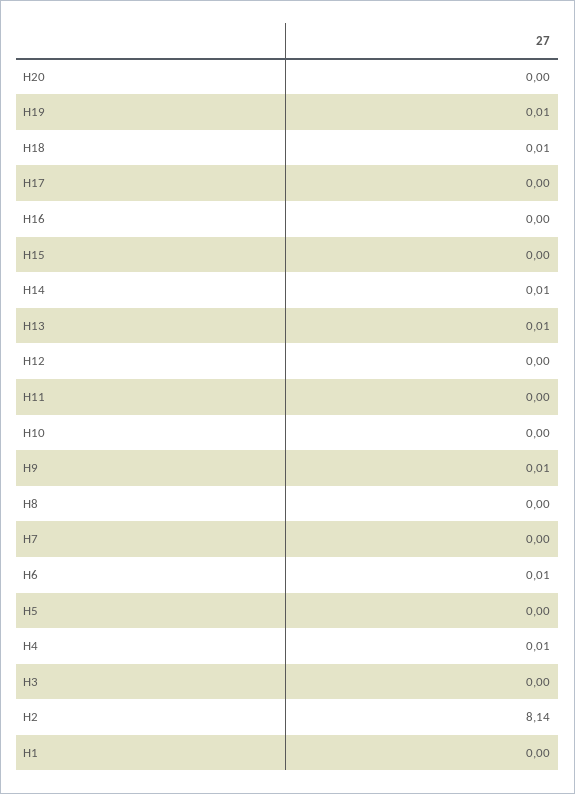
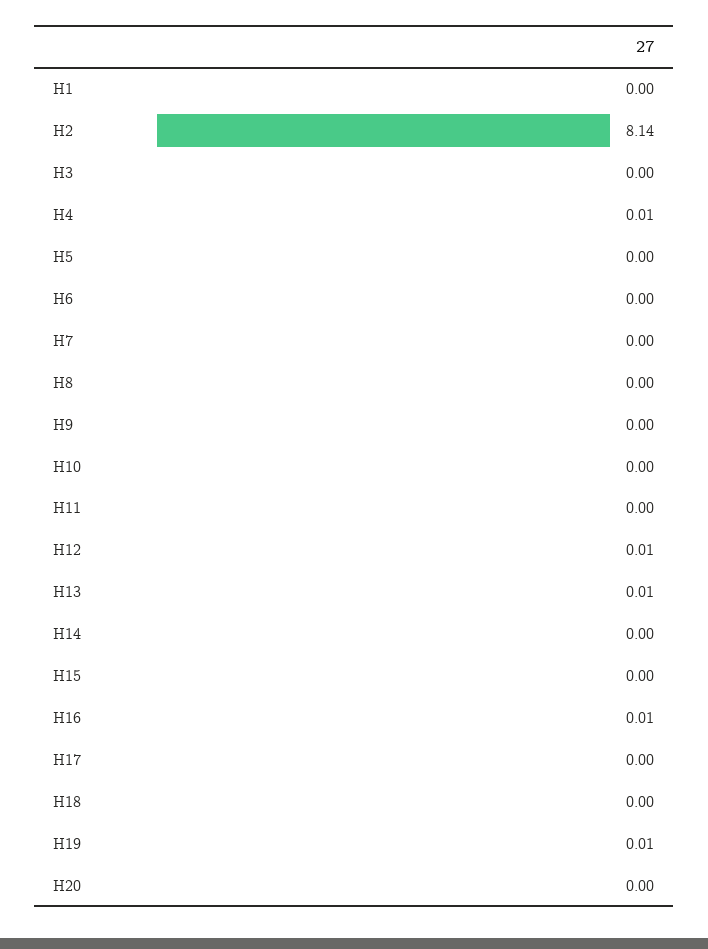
  {
    "H20": 0,
    "H19": 0.01,
-   "H18": 0.01,
+   "H18": 0,
    "H17": 0,
-   "H16": 0,
+   "H16": 0.01,
    "H15": 0,
-   "H14": 0.01,
+   "H14": 0,
    "H13": 0.01,
-   "H12": 0,
+   "H12": 0.01,
    "H11": 0,
    "H10": 0,
-   "H9": 0.01,
+   "H9": 0,
    "H8": 0,
    "H7": 0,
-   "H6": 0.01,
+   "H6": 0,
    "H5": 0,
    "H4": 0.01,
    "H3": 0,
    "H2": 8.14,
    "H1": 0
  }

